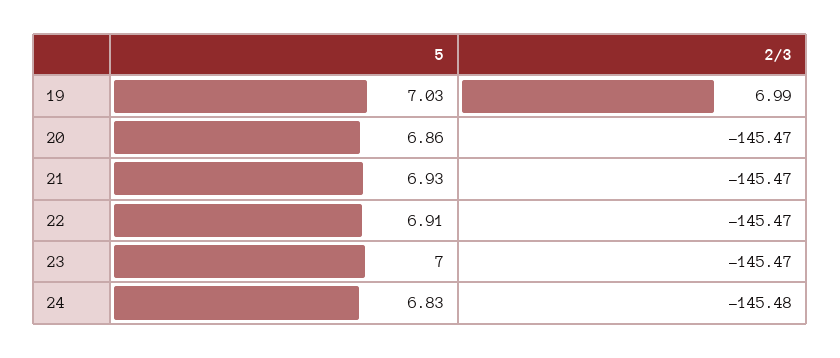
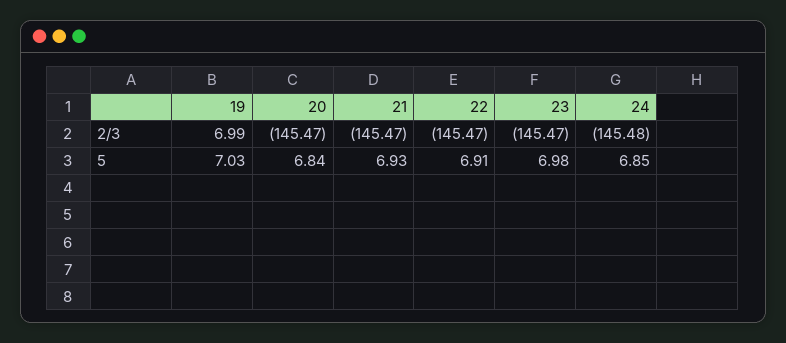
  {
    "5": {
      "19": 7.03,
-     "20": 6.86,
+     "20": 6.84,
      "21": 6.93,
      "22": 6.91,
-     "23": 7,
+     "23": 6.98,
-     "24": 6.83
+     "24": 6.85
    },
    "2/3": {
      "19": 6.99,
      "20": -145.47,
      "21": -145.47,
      "22": -145.47,
      "23": -145.47,
      "24": -145.48
    }
  }

